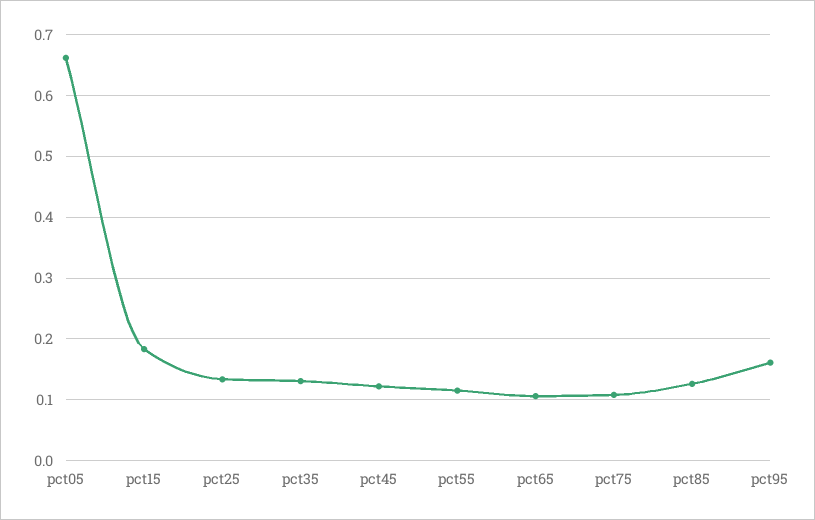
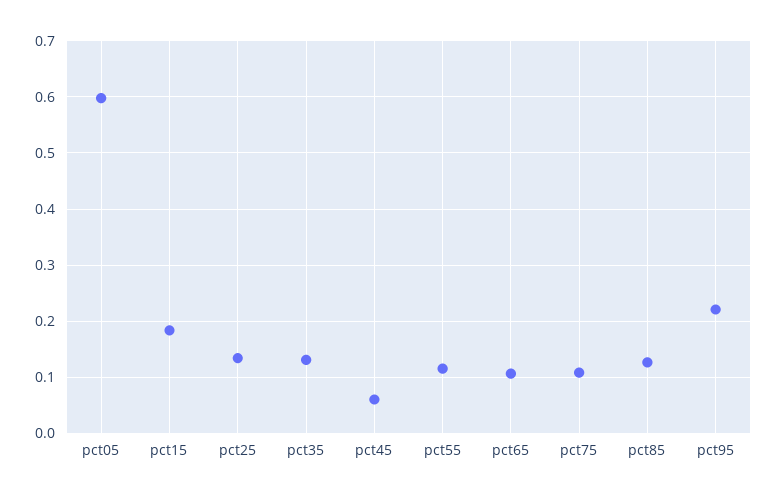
  {
-   "pct05": 0.66,
+   "pct05": 0.6,
    "pct15": 0.18,
    "pct25": 0.13,
    "pct35": 0.13,
-   "pct45": 0.12,
+   "pct45": 0.06,
    "pct55": 0.12,
    "pct65": 0.11,
    "pct75": 0.11,
    "pct85": 0.13,
-   "pct95": 0.16
+   "pct95": 0.22
  }

